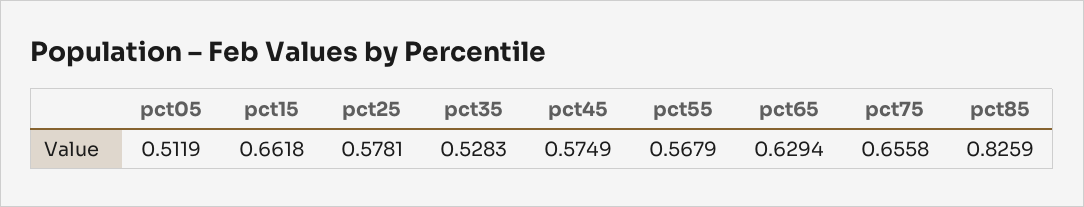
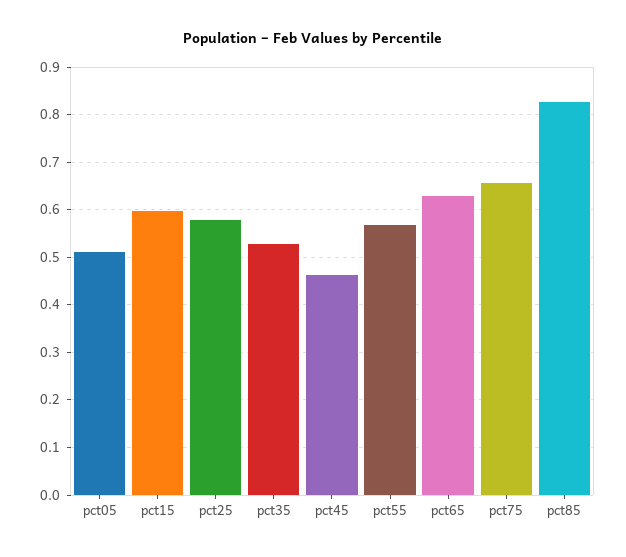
  {
    "pct05": 0.5119,
-   "pct15": 0.6618,
+   "pct15": 0.6,
    "pct25": 0.5781,
    "pct35": 0.5283,
-   "pct45": 0.5749,
+   "pct45": 0.46,
    "pct55": 0.5679,
    "pct65": 0.6294,
    "pct75": 0.6558,
    "pct85": 0.8259
  }

